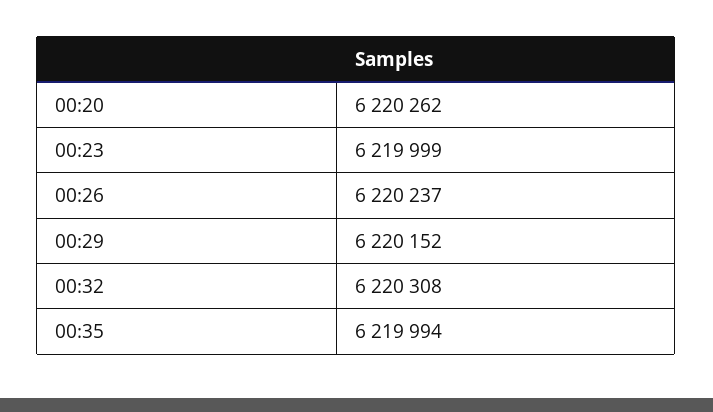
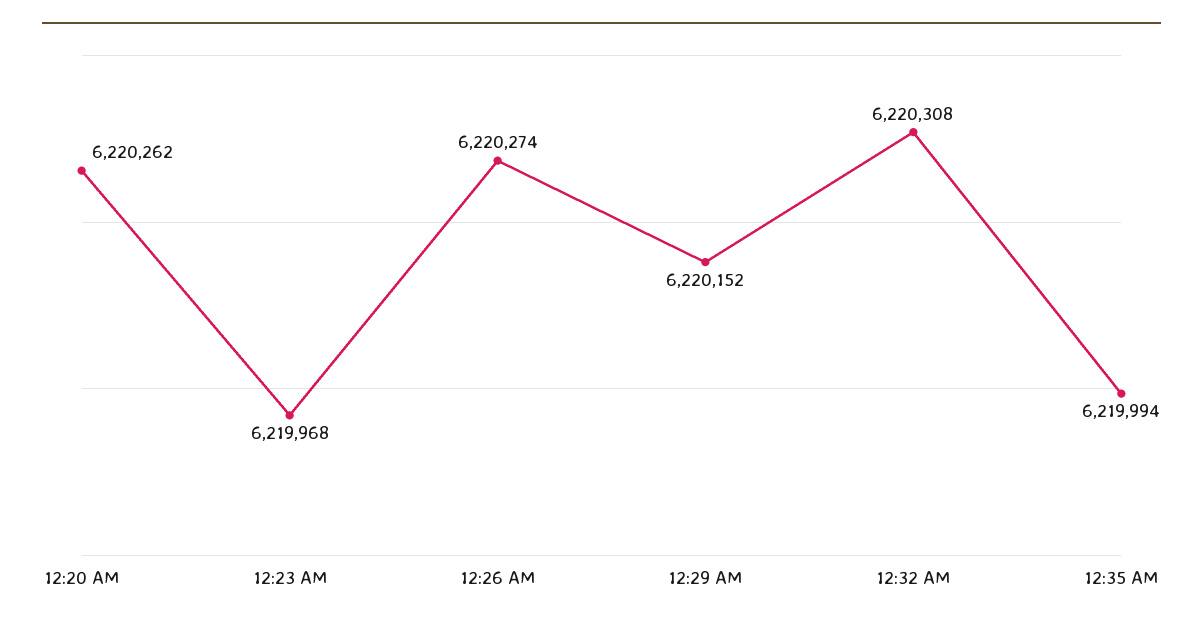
  {
    "00:20": 6220262,
-   "00:23": 6219999,
+   "00:23": 6219968,
-   "00:26": 6220237,
+   "00:26": 6220274,
    "00:29": 6220152,
    "00:32": 6220308,
    "00:35": 6219994
  }

